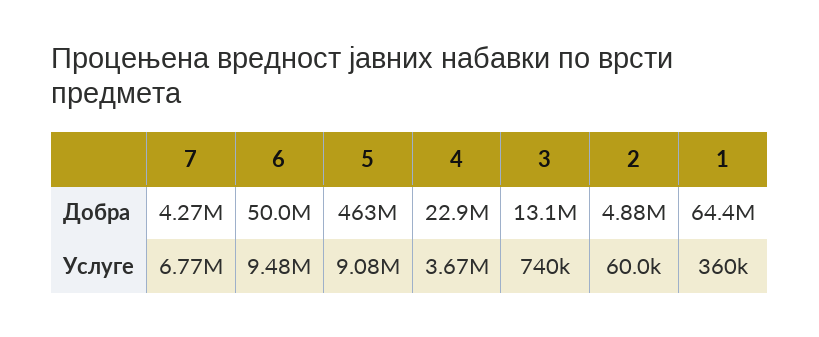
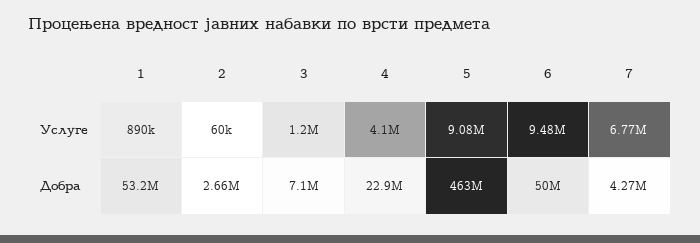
  {
    "7": {
      "Добра": 4270000,
      "Услуге": 6770000
    },
    "6": {
      "Добра": 50000000,
      "Услуге": 9480000
    },
    "5": {
      "Добра": 463000000,
      "Услуге": 9080000
    },
    "4": {
      "Добра": 22900000,
-     "Услуге": 3670000
+     "Услуге": 4100000
    },
    "3": {
-     "Добра": 13100000,
+     "Добра": 7100000,
-     "Услуге": 740000
+     "Услуге": 1200000
    },
    "2": {
-     "Добра": 4880000,
+     "Добра": 2660000,
      "Услуге": 60000
    },
    "1": {
-     "Добра": 64400000,
+     "Добра": 53200000,
-     "Услуге": 360000
+     "Услуге": 890000
    }
  }

